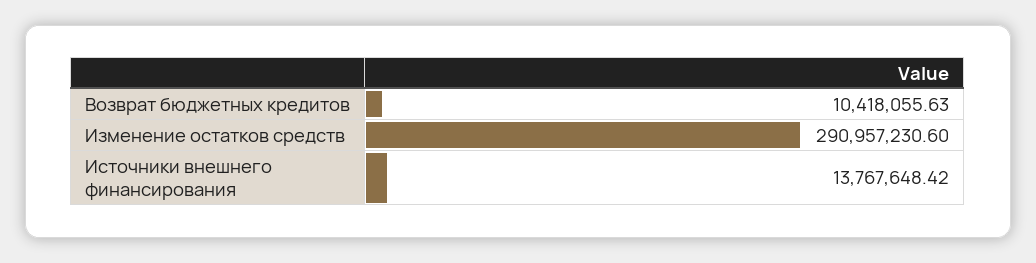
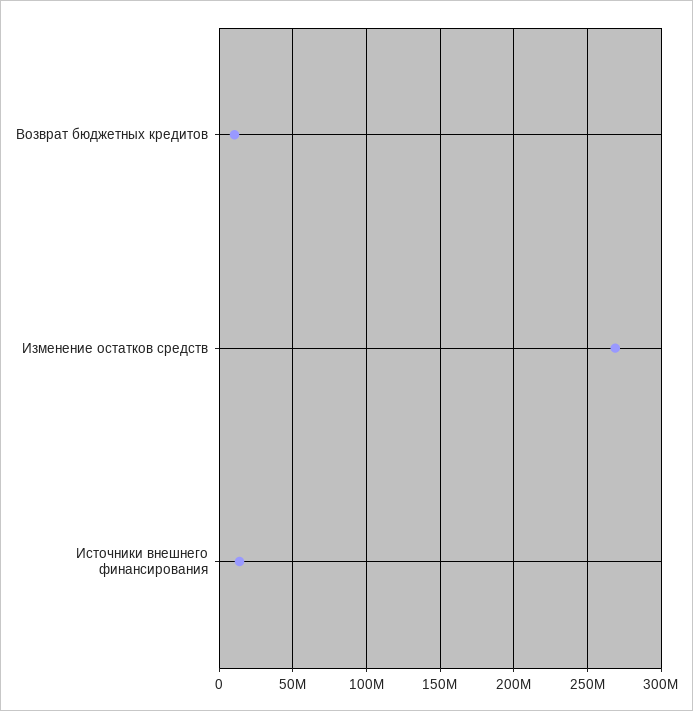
  {
    "Возврат бюджетных кредитов": 10418055.63,
-   "Изменение остатков средств": 290957230.6,
+   "Изменение остатков средств": 270000000,
    "Источники внешнего финансирования": 13767648.42
  }

